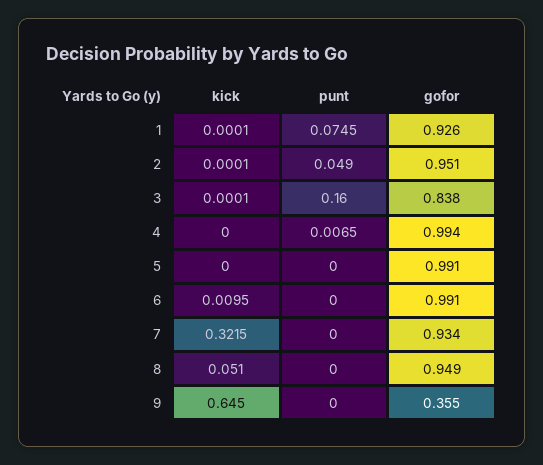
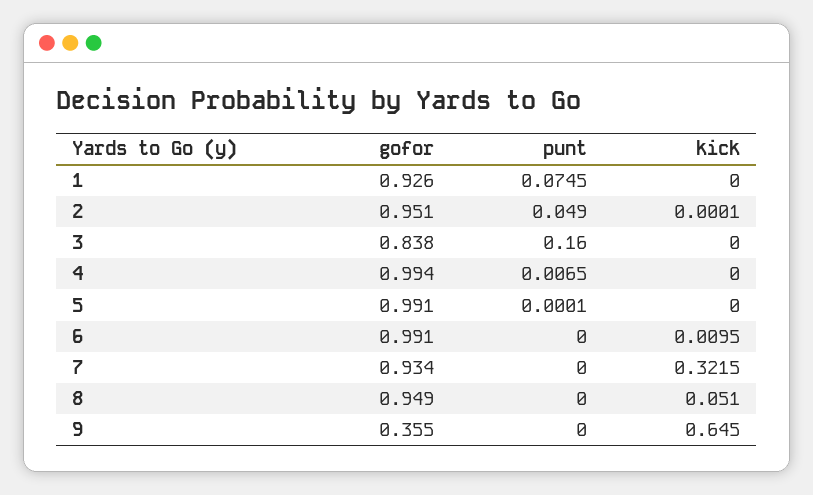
  {
    "kick": {
-     "1": 0.0001,
+     "1": 0,
      "2": 0.0001,
-     "3": 0.0001,
+     "3": 0,
      "4": 0,
      "5": 0,
      "6": 0.0095,
      "7": 0.3215,
      "8": 0.051,
      "9": 0.645
    },
    "punt": {
      "1": 0.0745,
      "2": 0.049,
      "3": 0.16,
      "4": 0.0065,
-     "5": 0,
+     "5": 0.0001,
      "6": 0,
      "7": 0,
      "8": 0,
      "9": 0
    },
    "gofor": {
      "1": 0.926,
      "2": 0.951,
      "3": 0.838,
      "4": 0.994,
      "5": 0.991,
      "6": 0.991,
      "7": 0.934,
      "8": 0.949,
      "9": 0.355
    }
  }

